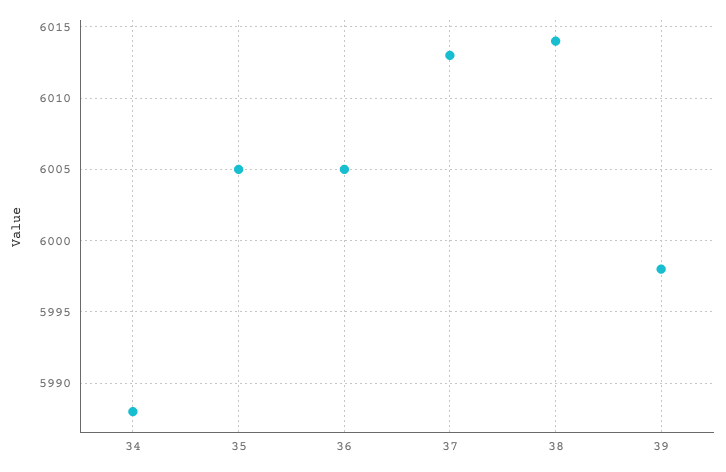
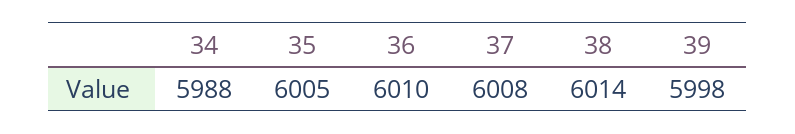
  {
    "34": 5988,
    "35": 6005,
-   "36": 6005,
+   "36": 6010,
-   "37": 6013,
+   "37": 6008,
    "38": 6014,
    "39": 5998
  }

